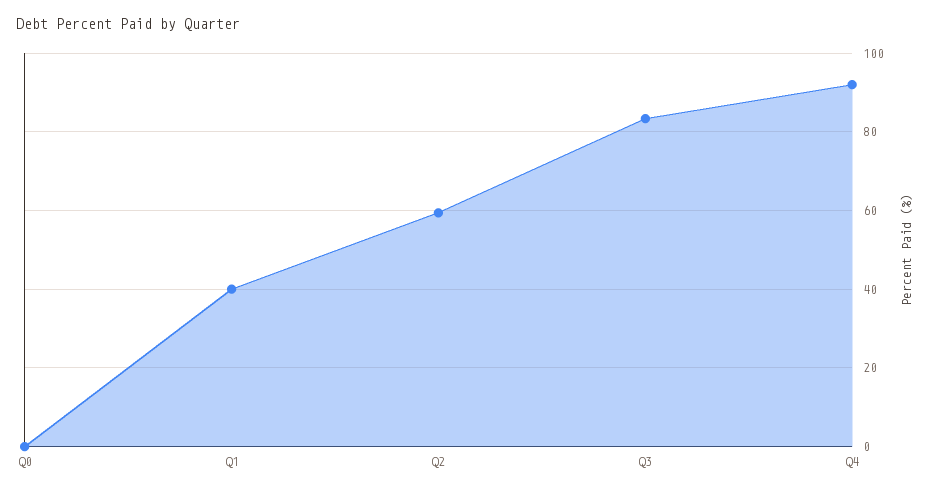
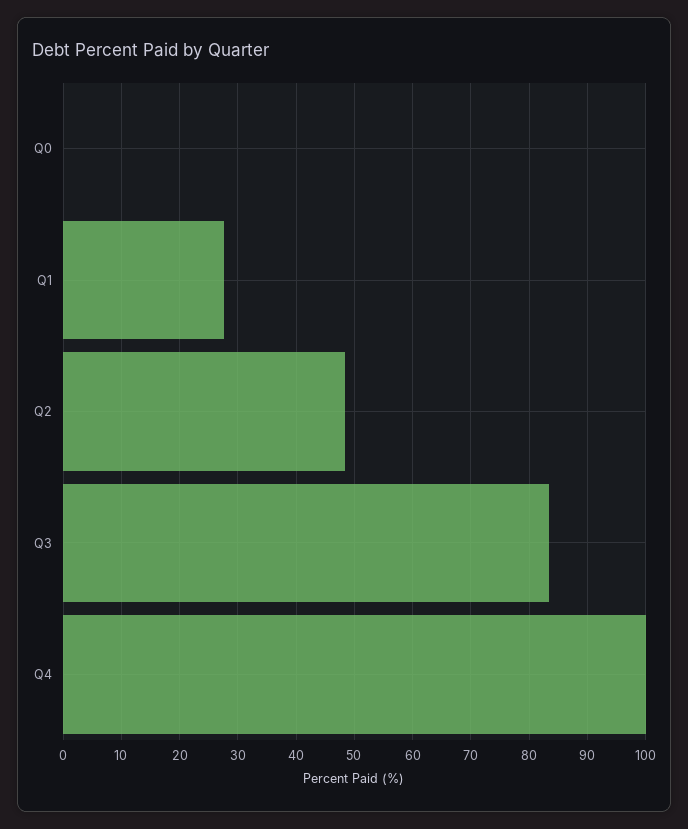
  {
    "Q0": 0,
-   "Q1": 40,
+   "Q1": 28,
-   "Q2": 60,
+   "Q2": 48,
    "Q3": 84,
-   "Q4": 92
+   "Q4": 100
  }

